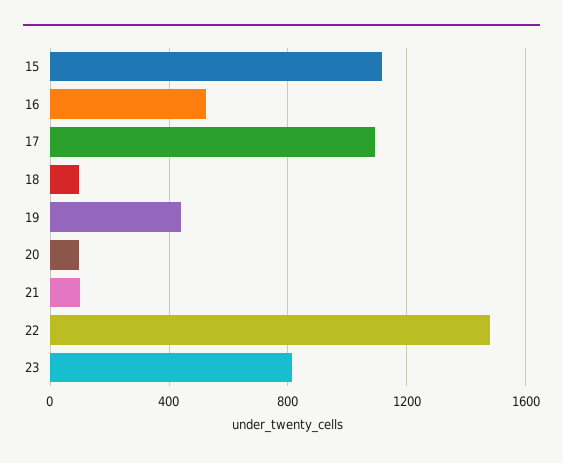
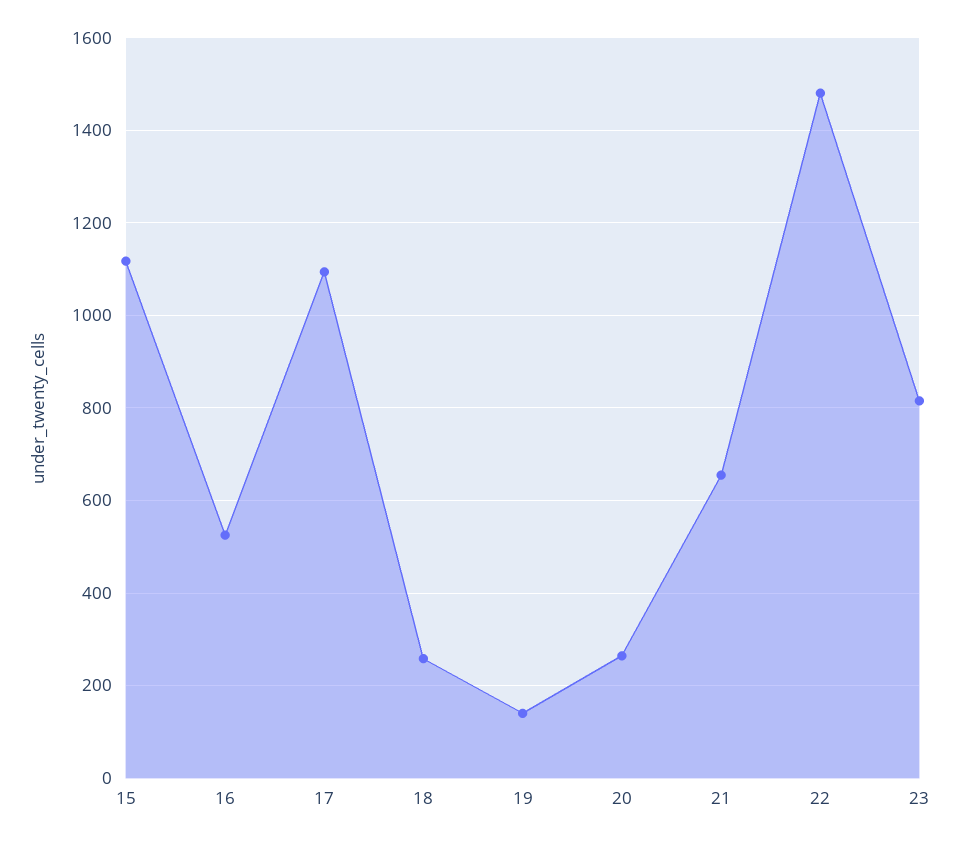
  {
    "15": 1120,
    "16": 520,
    "17": 1100,
-   "18": 100,
+   "18": 260,
-   "19": 450,
+   "19": 140,
-   "20": 100,
+   "20": 260,
-   "21": 100,
+   "21": 660,
    "22": 1480,
    "23": 820
  }

